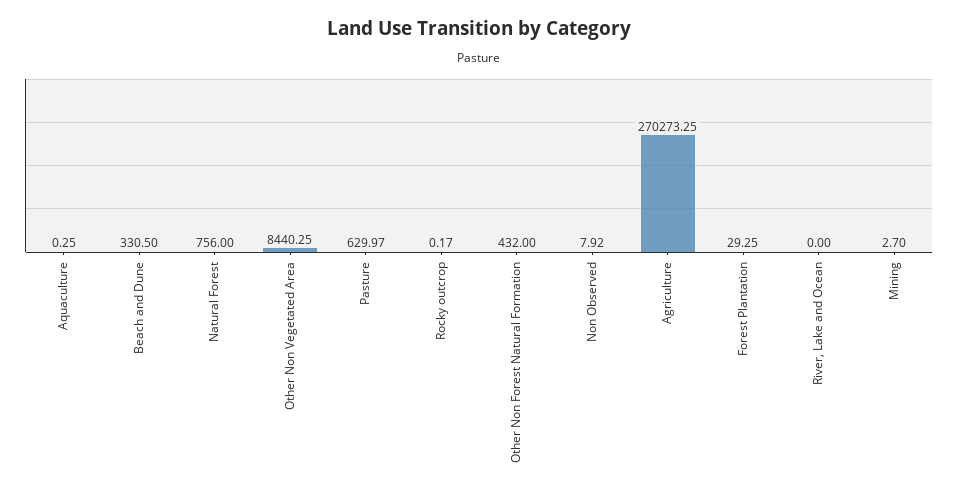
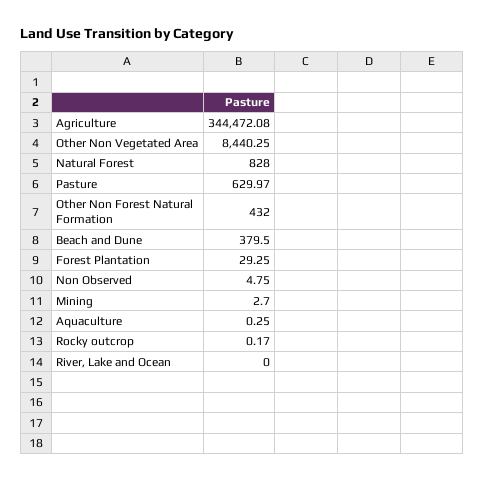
  {
    "Aquaculture": 0.25,
-   "Beach and Dune": 330.5,
+   "Beach and Dune": 379.5,
-   "Natural Forest": 756,
+   "Natural Forest": 828,
    "Other Non Vegetated Area": 8440.25,
    "Pasture": 629.97,
    "Rocky outcrop": 0.17,
    "Other Non Forest Natural Formation": 432,
-   "Non Observed": 7.92,
+   "Non Observed": 4.75,
-   "Agriculture": 270273.25,
+   "Agriculture": 344472.08,
    "Forest Plantation": 29.25,
    "River, Lake and Ocean": 0,
    "Mining": 2.7
  }

